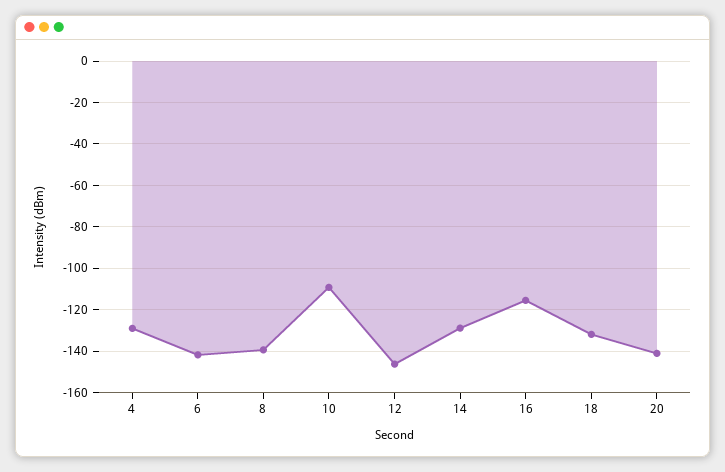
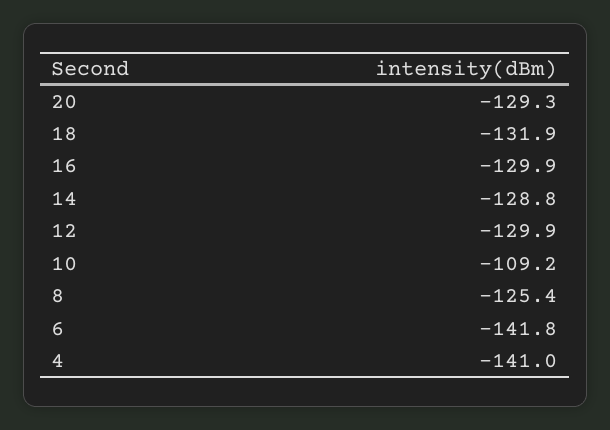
  {
-   "4": -130,
+   "4": -141,
    "6": -141.8,
-   "8": -140,
+   "8": -125.4,
    "10": -109.2,
-   "12": -145,
+   "12": -129.9,
    "14": -128.8,
-   "16": -115,
+   "16": -129.9,
    "18": -131.9,
-   "20": -140
+   "20": -129.3
  }

